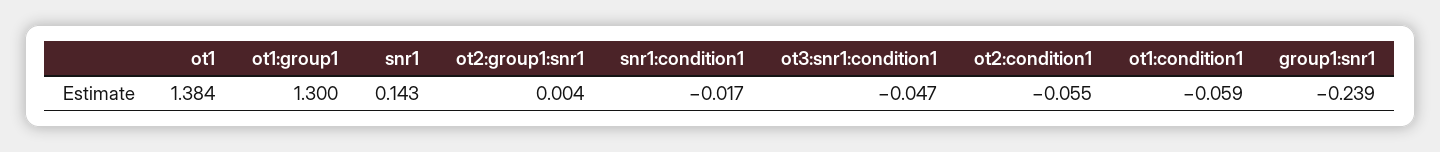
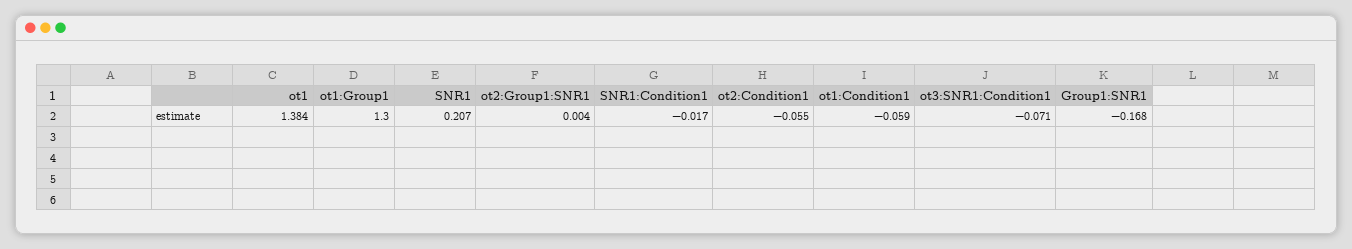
  {
    "ot1": 1.384,
    "ot1:group1": 1.3,
-   "snr1": 0.143,
+   "snr1": 0.207,
    "ot2:group1:snr1": 0.004,
    "snr1:condition1": -0.017,
-   "ot3:snr1:condition1": -0.047,
+   "ot3:snr1:condition1": -0.071,
    "ot2:condition1": -0.055,
    "ot1:condition1": -0.059,
-   "group1:snr1": -0.239
+   "group1:snr1": -0.168
  }

